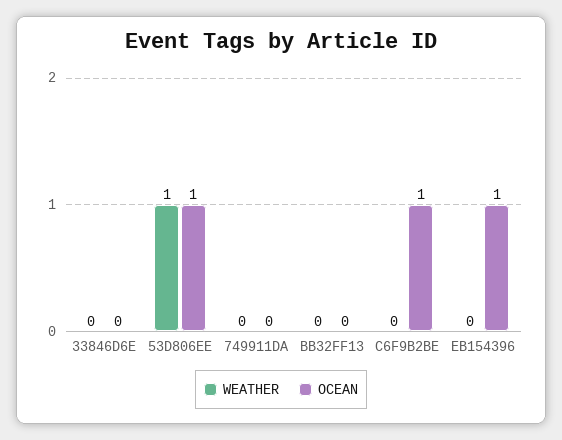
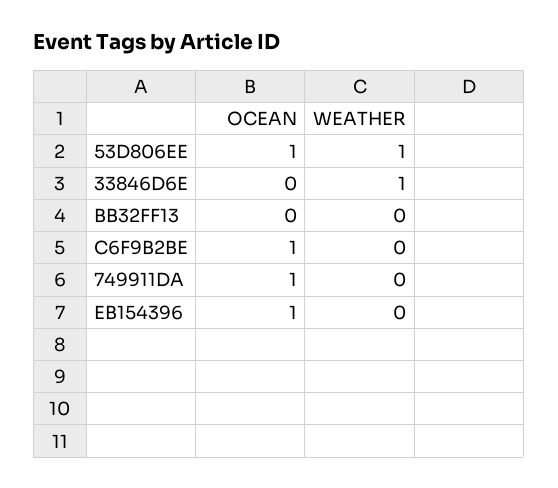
  {
    "WEATHER": {
-     "33846D6E": 0,
+     "33846D6E": 1,
      "53D806EE": 1,
      "749911DA": 0,
      "BB32FF13": 0,
      "C6F9B2BE": 0,
      "EB154396": 0
    },
    "OCEAN": {
      "33846D6E": 0,
      "53D806EE": 1,
-     "749911DA": 0,
+     "749911DA": 1,
      "BB32FF13": 0,
      "C6F9B2BE": 1,
      "EB154396": 1
    }
  }

